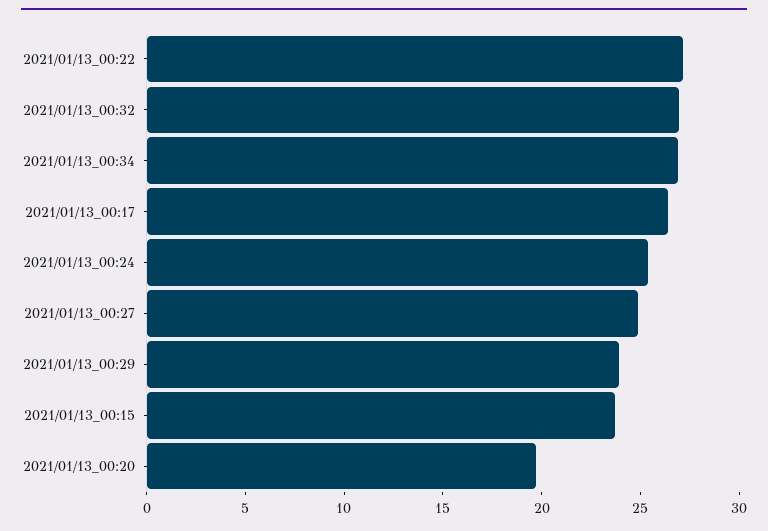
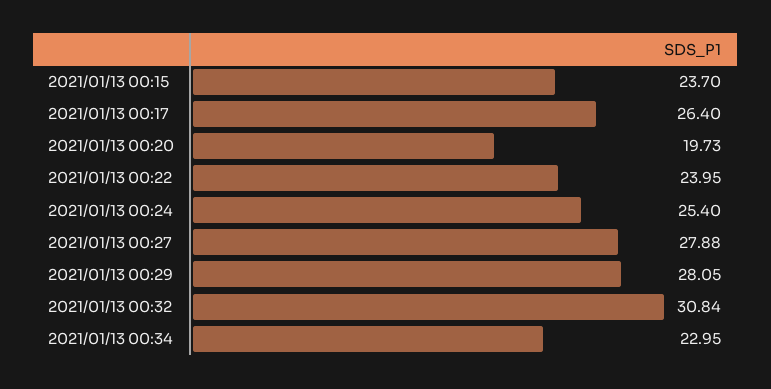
  {
-   "2021/01/13_00:22": 27,
+   "2021/01/13_00:22": 23.95,
-   "2021/01/13_00:32": 27,
+   "2021/01/13_00:32": 30.84,
-   "2021/01/13_00:34": 27,
+   "2021/01/13_00:34": 22.95,
    "2021/01/13_00:17": 26.4,
    "2021/01/13_00:24": 25.4,
-   "2021/01/13_00:27": 25,
+   "2021/01/13_00:27": 27.88,
-   "2021/01/13_00:29": 24,
+   "2021/01/13_00:29": 28.05,
    "2021/01/13_00:15": 23.7,
    "2021/01/13_00:20": 19.73
  }

